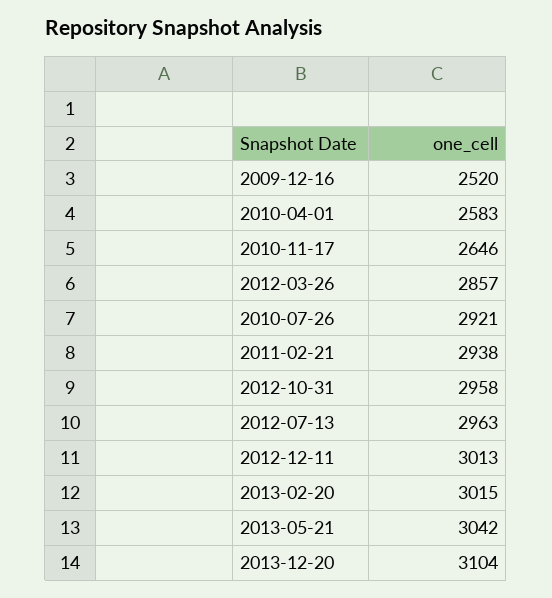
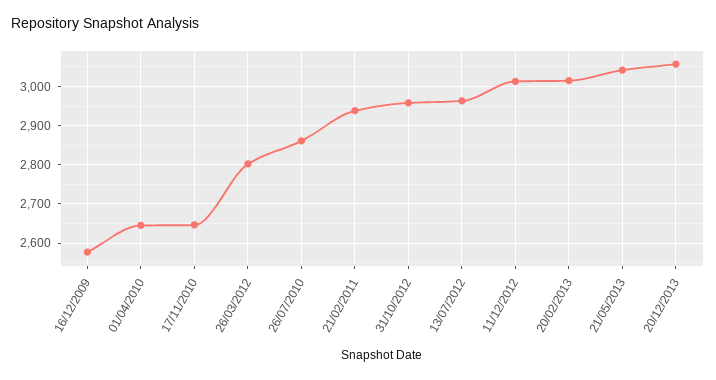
  {
-   "2009-12-16": 2520,
+   "2009-12-16": 2580,
-   "2010-04-01": 2583,
+   "2010-04-01": 2640,
    "2010-11-17": 2646,
-   "2012-03-26": 2857,
+   "2012-03-26": 2800,
-   "2010-07-26": 2921,
+   "2010-07-26": 2860,
    "2011-02-21": 2938,
    "2012-10-31": 2958,
    "2012-07-13": 2963,
    "2012-12-11": 3013,
    "2013-02-20": 3015,
    "2013-05-21": 3042,
-   "2013-12-20": 3104
+   "2013-12-20": 3060
  }

